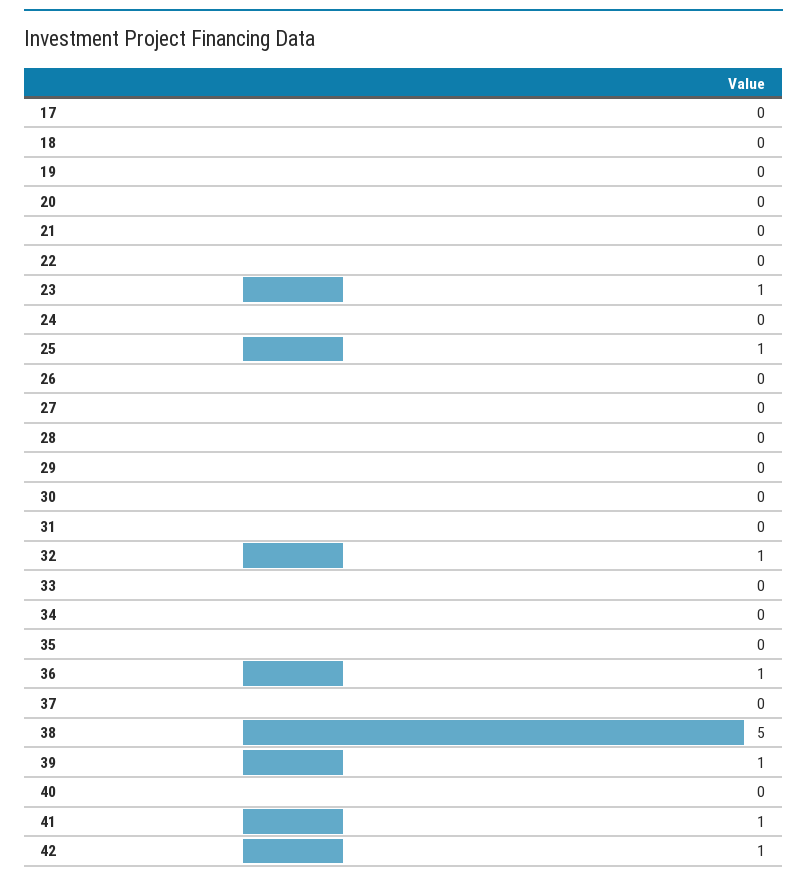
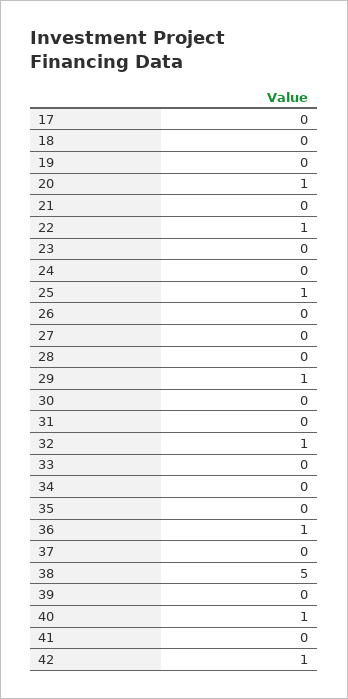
  {
    "17": 0,
    "18": 0,
    "19": 0,
-   "20": 0,
+   "20": 1,
    "21": 0,
-   "22": 0,
+   "22": 1,
-   "23": 1,
+   "23": 0,
    "24": 0,
    "25": 1,
    "26": 0,
    "27": 0,
    "28": 0,
-   "29": 0,
+   "29": 1,
    "30": 0,
    "31": 0,
    "32": 1,
    "33": 0,
    "34": 0,
    "35": 0,
    "36": 1,
    "37": 0,
    "38": 5,
-   "39": 1,
+   "39": 0,
-   "40": 0,
+   "40": 1,
-   "41": 1,
+   "41": 0,
    "42": 1
  }

